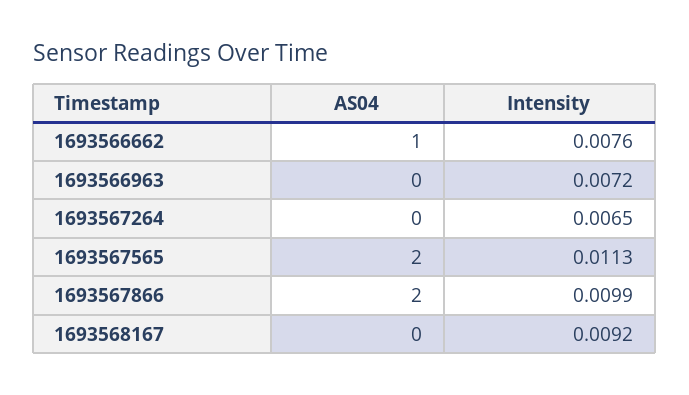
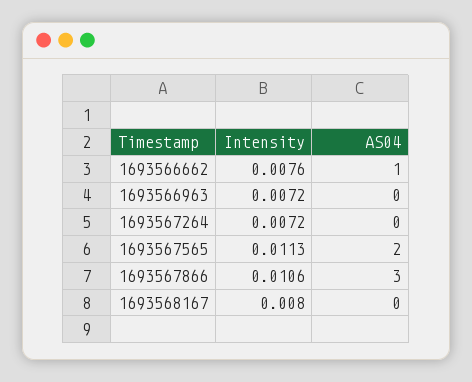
  {
    "AS04": {
      "1693566662": 1,
      "1693566963": 0,
      "1693567264": 0,
      "1693567565": 2,
-     "1693567866": 2,
+     "1693567866": 3,
      "1693568167": 0
    },
    "Intensity": {
      "1693566662": 0.0076,
      "1693566963": 0.0072,
-     "1693567264": 0.0065,
+     "1693567264": 0.0072,
      "1693567565": 0.0113,
-     "1693567866": 0.0099,
+     "1693567866": 0.0106,
-     "1693568167": 0.0092
+     "1693568167": 0.008
    }
  }

